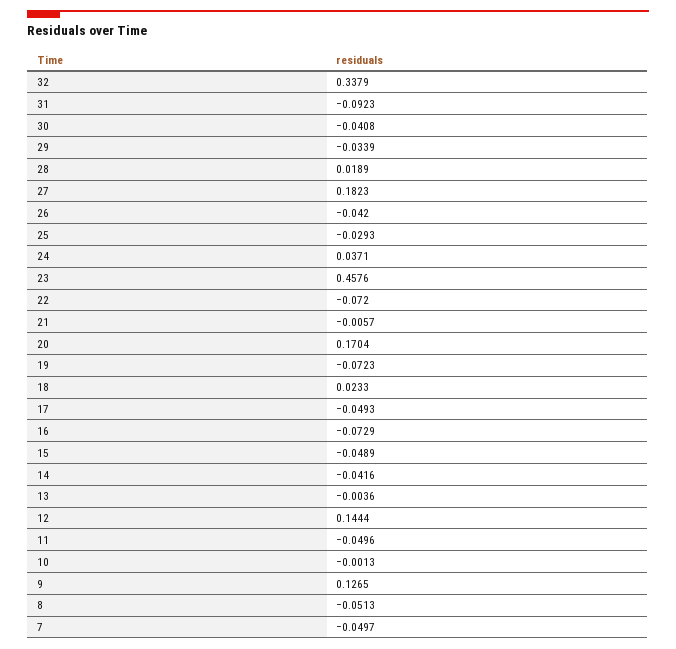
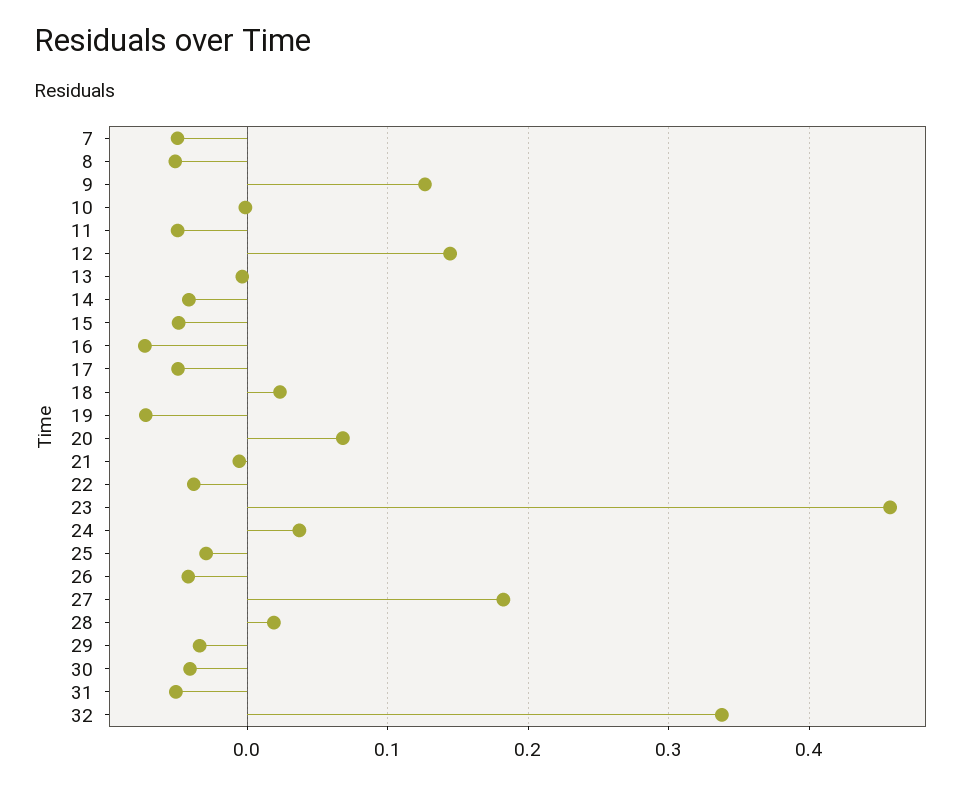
  {
    "32": 0.3379,
-   "31": -0.0923,
+   "31": -0.05,
    "30": -0.0408,
    "29": -0.0339,
    "28": 0.0189,
    "27": 0.1823,
    "26": -0.042,
    "25": -0.0293,
    "24": 0.0371,
    "23": 0.4576,
-   "22": -0.072,
+   "22": -0.04,
    "21": -0.0057,
-   "20": 0.1704,
+   "20": 0.07,
    "19": -0.0723,
    "18": 0.0233,
    "17": -0.0493,
    "16": -0.0729,
    "15": -0.0489,
    "14": -0.0416,
    "13": -0.0036,
    "12": 0.1444,
    "11": -0.0496,
    "10": -0.0013,
    "9": 0.1265,
    "8": -0.0513,
    "7": -0.0497
  }

